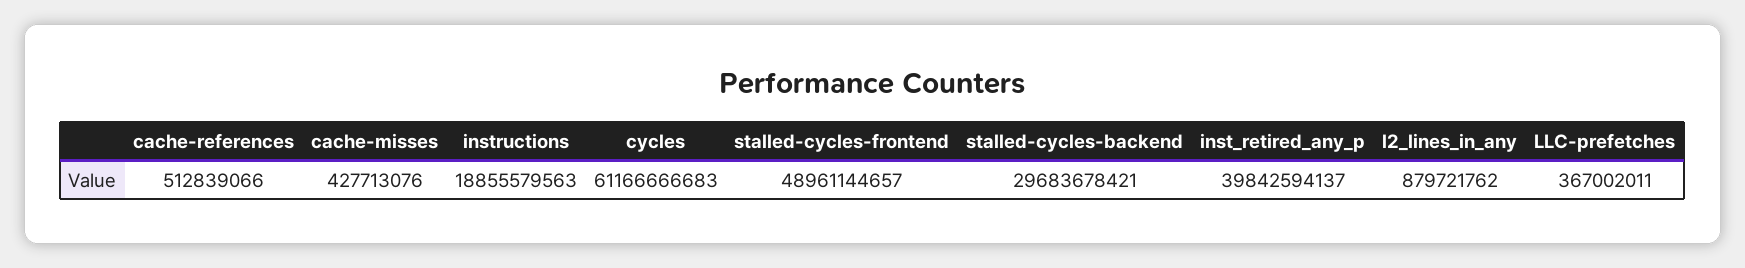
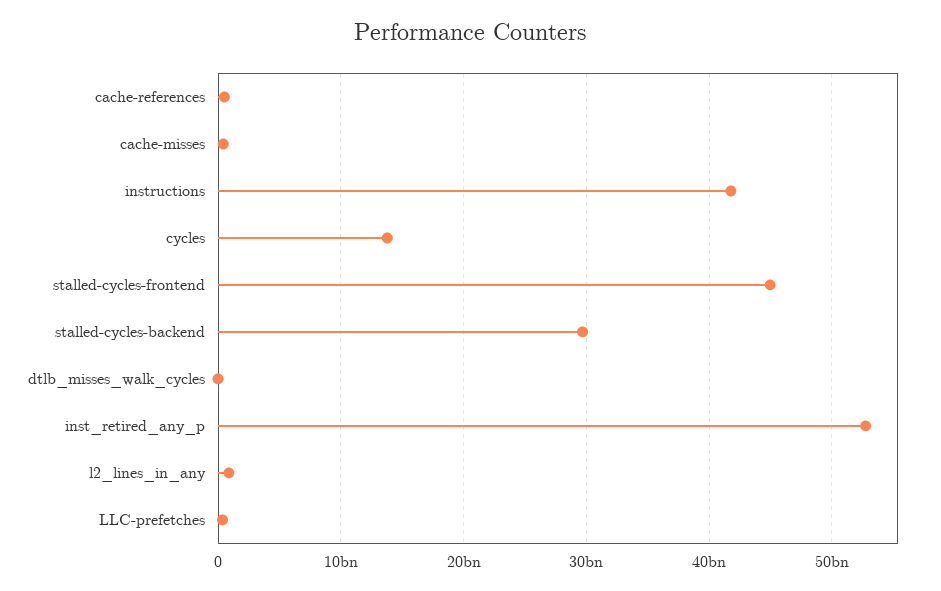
  {
    "cache-references": 512839066,
    "cache-misses": 427713076,
-   "instructions": 18855579563,
+   "instructions": 42000000000,
-   "cycles": 61166666683,
+   "cycles": 14000000000,
-   "stalled-cycles-frontend": 48961144657,
+   "stalled-cycles-frontend": 45000000000,
    "stalled-cycles-backend": 29683678421,
-   "inst_retired_any_p": 39842594137,
+   "inst_retired_any_p": 53000000000,
    "l2_lines_in_any": 879721762,
-   "LLC-prefetches": 367002011
+   "LLC-prefetches": 367002011,
+   "dtlb_misses_walk_cycles": 0
  }

